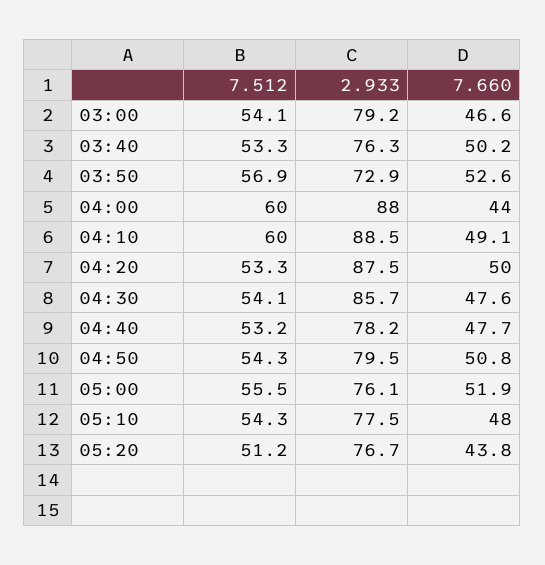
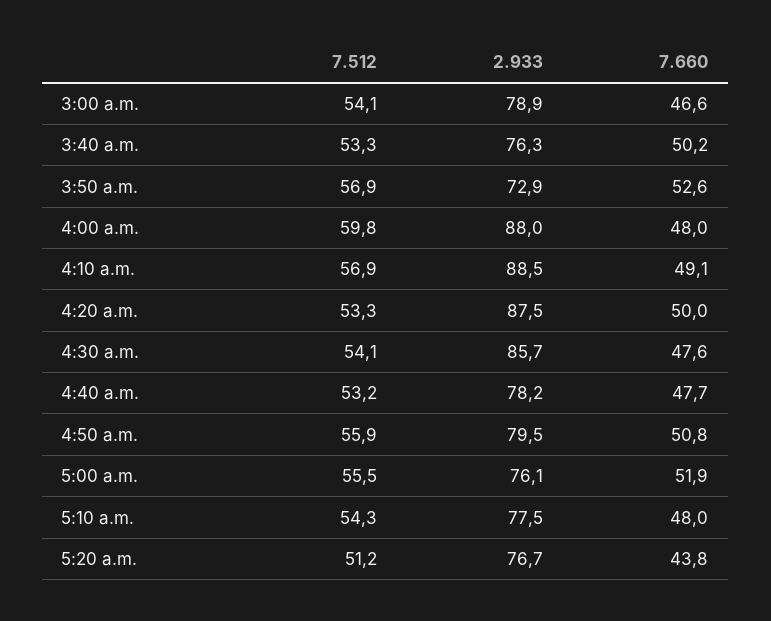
  {
    "7.512": {
      "03:00": 54.1,
      "03:40": 53.3,
      "03:50": 56.9,
-     "04:00": 60,
+     "04:00": 59.8,
-     "04:10": 60,
+     "04:10": 56.9,
      "04:20": 53.3,
      "04:30": 54.1,
      "04:40": 53.2,
-     "04:50": 54.3,
+     "04:50": 55.9,
      "05:00": 55.5,
      "05:10": 54.3,
      "05:20": 51.2
    },
    "2.933": {
-     "03:00": 79.2,
+     "03:00": 78.9,
      "03:40": 76.3,
      "03:50": 72.9,
      "04:00": 88,
      "04:10": 88.5,
      "04:20": 87.5,
      "04:30": 85.7,
      "04:40": 78.2,
      "04:50": 79.5,
      "05:00": 76.1,
      "05:10": 77.5,
      "05:20": 76.7
    },
    "7.660": {
      "03:00": 46.6,
      "03:40": 50.2,
      "03:50": 52.6,
-     "04:00": 44,
+     "04:00": 48,
      "04:10": 49.1,
      "04:20": 50,
      "04:30": 47.6,
      "04:40": 47.7,
      "04:50": 50.8,
      "05:00": 51.9,
      "05:10": 48,
      "05:20": 43.8
    }
  }

